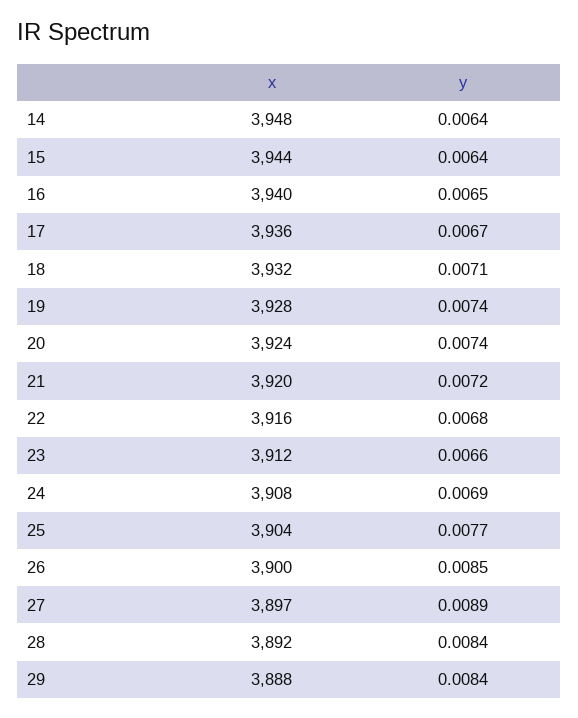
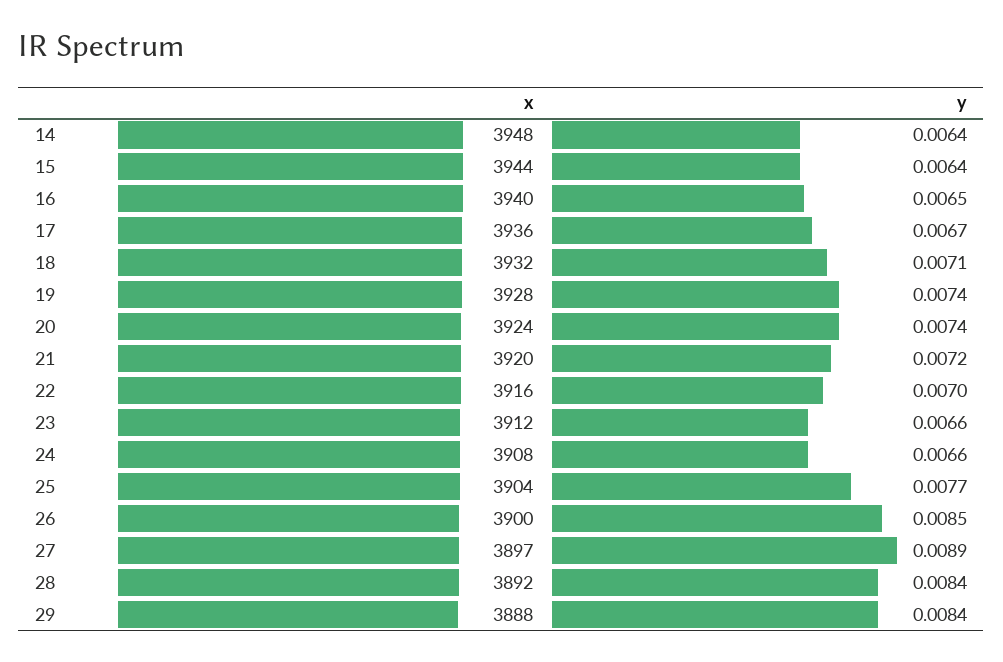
  {
    "x": {
      "14": 3948,
      "15": 3944,
      "16": 3940,
      "17": 3936,
      "18": 3932,
      "19": 3928,
      "20": 3924,
      "21": 3920,
      "22": 3916,
      "23": 3912,
      "24": 3908,
      "25": 3904,
      "26": 3900,
      "27": 3897,
      "28": 3892,
      "29": 3888
    },
    "y": {
      "14": 0.0064,
      "15": 0.0064,
      "16": 0.0065,
      "17": 0.0067,
      "18": 0.0071,
      "19": 0.0074,
      "20": 0.0074,
      "21": 0.0072,
-     "22": 0.0068,
+     "22": 0.007,
      "23": 0.0066,
-     "24": 0.0069,
+     "24": 0.0066,
      "25": 0.0077,
      "26": 0.0085,
      "27": 0.0089,
      "28": 0.0084,
      "29": 0.0084
    }
  }

